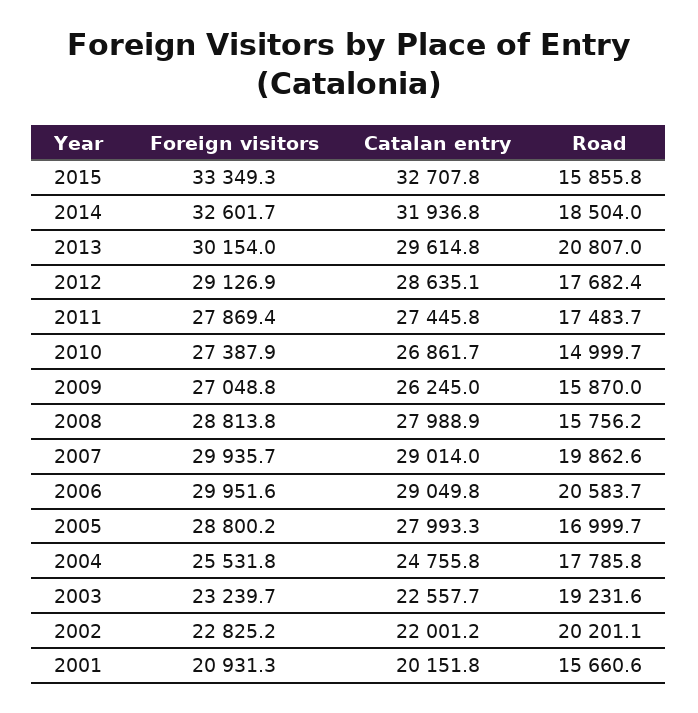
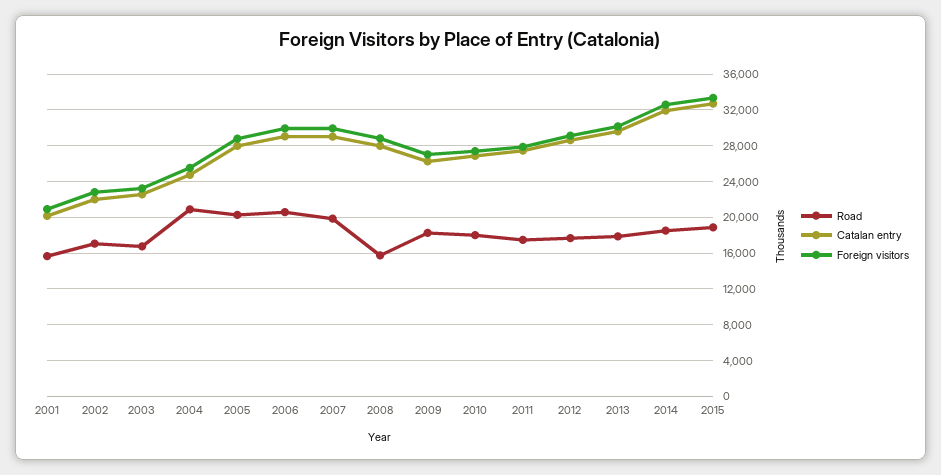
  {
    "Foreign visitors": {
      "2015": 33349.3,
      "2014": 32601.7,
      "2013": 30154,
      "2012": 29126.9,
      "2011": 27869.4,
      "2010": 27387.9,
      "2009": 27048.8,
      "2008": 28813.8,
      "2007": 29935.7,
      "2006": 29951.6,
      "2005": 28800.2,
      "2004": 25531.8,
      "2003": 23239.7,
      "2002": 22825.2,
      "2001": 20931.3
    },
    "Catalan entry": {
      "2015": 32707.8,
      "2014": 31936.8,
      "2013": 29614.8,
      "2012": 28635.1,
      "2011": 27445.8,
      "2010": 26861.7,
      "2009": 26245,
      "2008": 27988.9,
      "2007": 29014,
      "2006": 29049.8,
      "2005": 27993.3,
      "2004": 24755.8,
      "2003": 22557.7,
      "2002": 22001.2,
      "2001": 20151.8
    },
    "Road": {
-     "2015": 15855.8,
+     "2015": 19000,
      "2014": 18504,
-     "2013": 20807,
+     "2013": 18000,
      "2012": 17682.4,
      "2011": 17483.7,
-     "2010": 14999.7,
+     "2010": 18000,
-     "2009": 15870,
+     "2009": 18000,
      "2008": 15756.2,
      "2007": 19862.6,
      "2006": 20583.7,
-     "2005": 16999.7,
+     "2005": 20000,
-     "2004": 17785.8,
+     "2004": 21000,
-     "2003": 19231.6,
+     "2003": 17000,
-     "2002": 20201.1,
+     "2002": 17000,
      "2001": 15660.6
    }
  }

